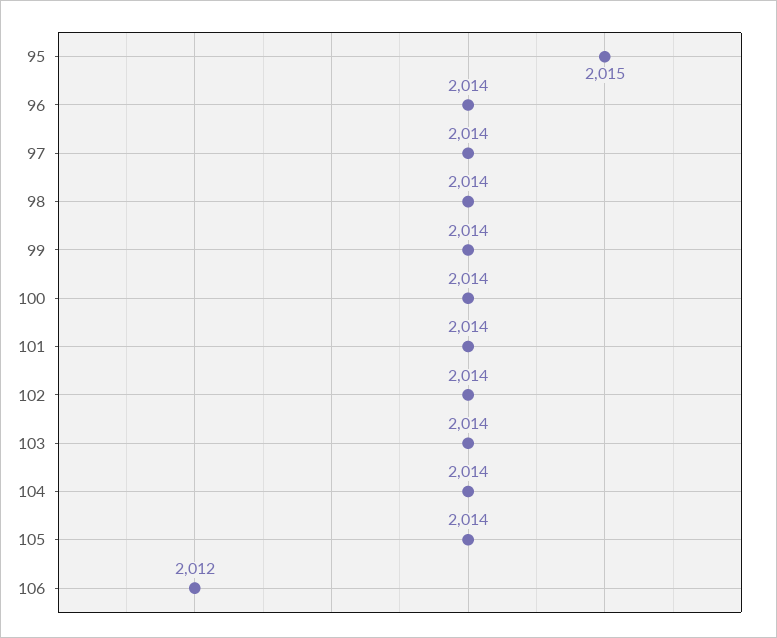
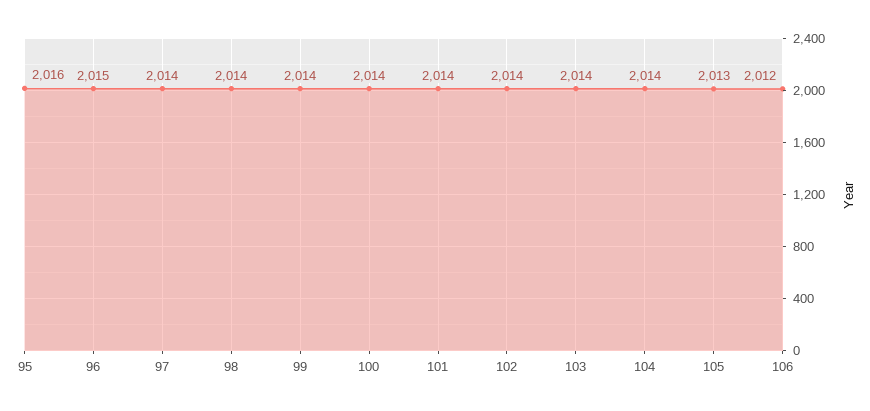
  {
-   "95": 2015,
+   "95": 2016,
-   "96": 2014,
+   "96": 2015,
    "97": 2014,
    "98": 2014,
    "99": 2014,
    "100": 2014,
    "101": 2014,
    "102": 2014,
    "103": 2014,
    "104": 2014,
-   "105": 2014,
+   "105": 2013,
    "106": 2012
  }

